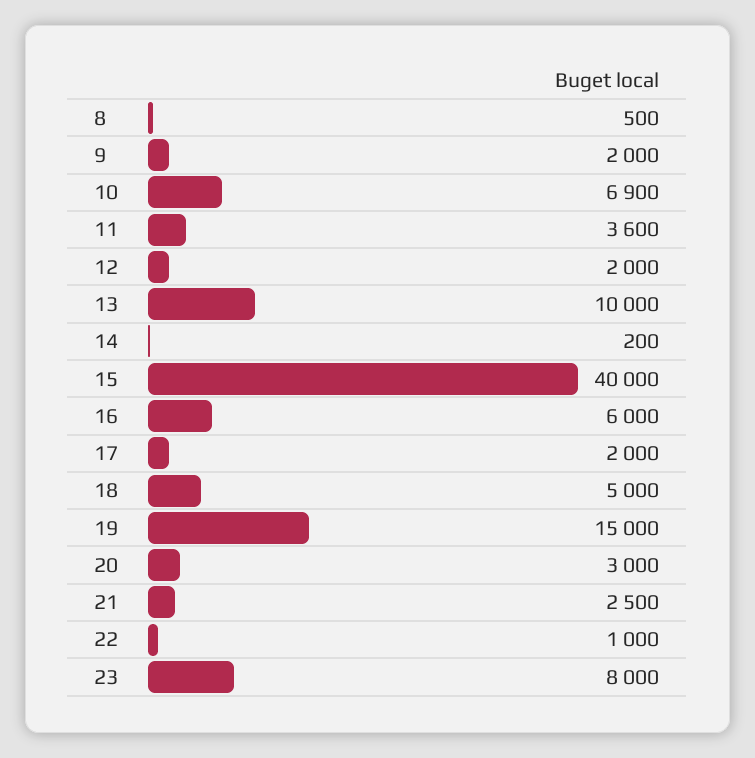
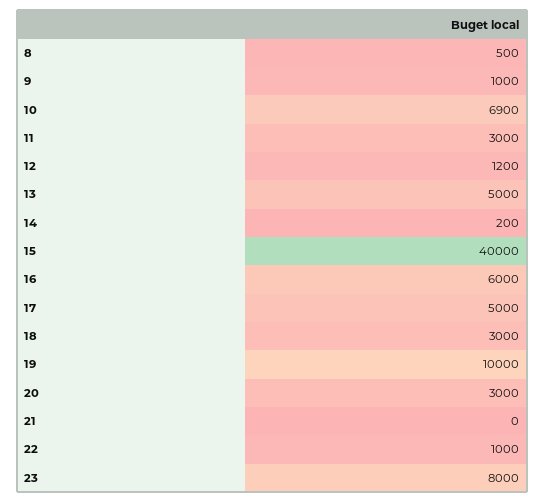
  {
    "8": 500,
-   "9": 2000,
+   "9": 1000,
    "10": 6900,
-   "11": 3600,
+   "11": 3000,
-   "12": 2000,
+   "12": 1200,
-   "13": 10000,
+   "13": 5000,
    "14": 200,
    "15": 40000,
    "16": 6000,
-   "17": 2000,
+   "17": 5000,
-   "18": 5000,
+   "18": 3000,
-   "19": 15000,
+   "19": 10000,
    "20": 3000,
-   "21": 2500,
+   "21": 0,
    "22": 1000,
    "23": 8000
  }

